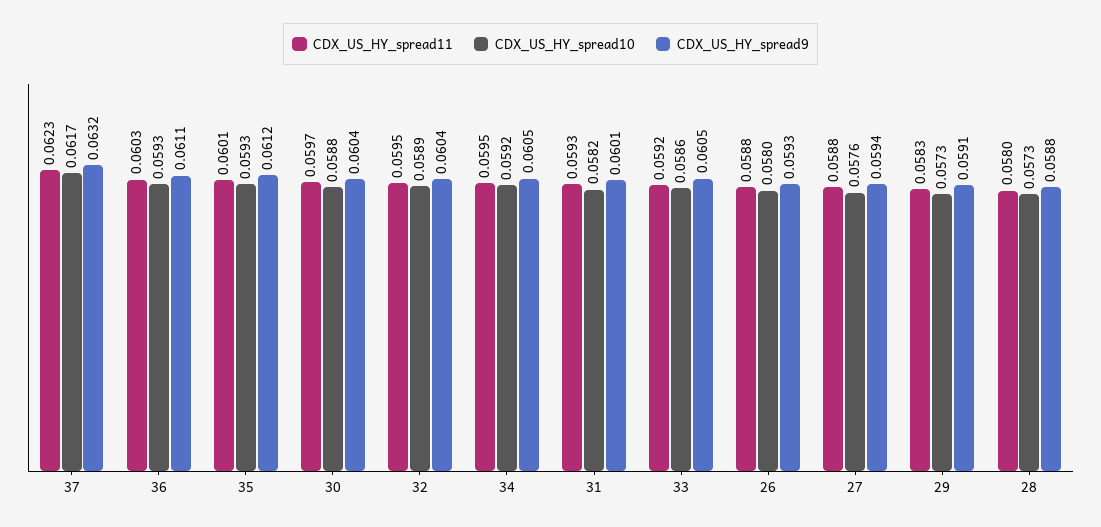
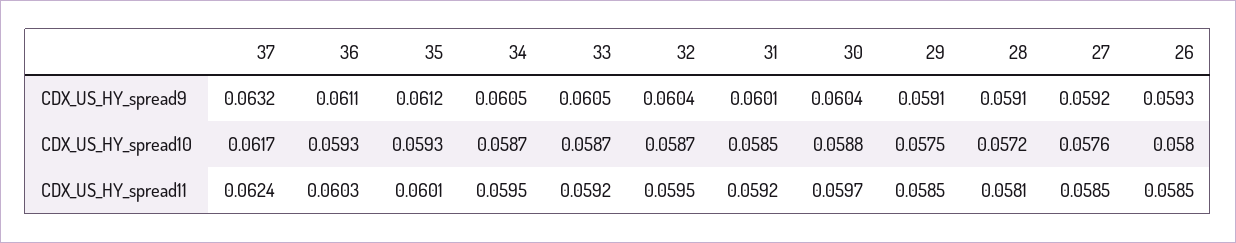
  {
    "CDX_US_HY_spread11": {
-     "37": 0.0623,
+     "37": 0.0624,
      "36": 0.0603,
      "35": 0.0601,
      "30": 0.0597,
      "32": 0.0595,
      "34": 0.0595,
-     "31": 0.0593,
+     "31": 0.0592,
      "33": 0.0592,
-     "26": 0.0588,
+     "26": 0.0585,
-     "27": 0.0588,
+     "27": 0.0585,
-     "29": 0.0583,
+     "29": 0.0585,
-     "28": 0.058
+     "28": 0.0581
    },
    "CDX_US_HY_spread10": {
      "37": 0.0617,
      "36": 0.0593,
      "35": 0.0593,
      "30": 0.0588,
-     "32": 0.0589,
+     "32": 0.0587,
-     "34": 0.0592,
+     "34": 0.0587,
-     "31": 0.0582,
+     "31": 0.0585,
-     "33": 0.0586,
+     "33": 0.0587,
      "26": 0.058,
      "27": 0.0576,
-     "29": 0.0573,
+     "29": 0.0575,
-     "28": 0.0573
+     "28": 0.0572
    },
    "CDX_US_HY_spread9": {
      "37": 0.0632,
      "36": 0.0611,
      "35": 0.0612,
      "30": 0.0604,
      "32": 0.0604,
      "34": 0.0605,
      "31": 0.0601,
      "33": 0.0605,
      "26": 0.0593,
-     "27": 0.0594,
+     "27": 0.0592,
      "29": 0.0591,
-     "28": 0.0588
+     "28": 0.0591
    }
  }

